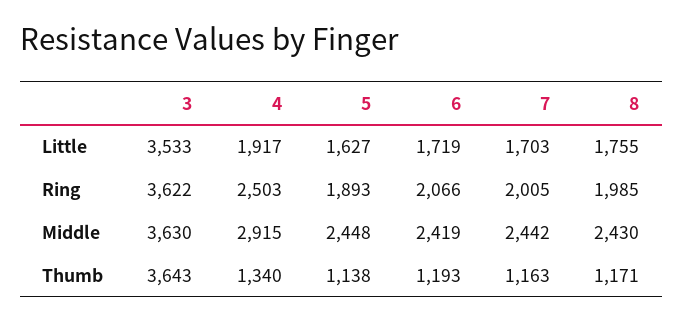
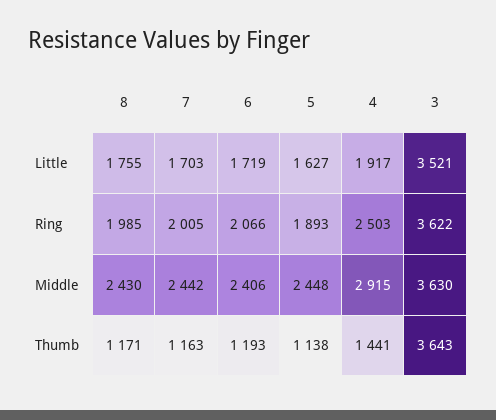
  {
    "3": {
-     "Little": 3533,
+     "Little": 3521,
      "Ring": 3622,
      "Middle": 3630,
      "Thumb": 3643
    },
    "4": {
      "Little": 1917,
      "Ring": 2503,
      "Middle": 2915,
-     "Thumb": 1340
+     "Thumb": 1441
    },
    "5": {
      "Little": 1627,
      "Ring": 1893,
      "Middle": 2448,
      "Thumb": 1138
    },
    "6": {
      "Little": 1719,
      "Ring": 2066,
-     "Middle": 2419,
+     "Middle": 2406,
      "Thumb": 1193
    },
    "7": {
      "Little": 1703,
      "Ring": 2005,
      "Middle": 2442,
      "Thumb": 1163
    },
    "8": {
      "Little": 1755,
      "Ring": 1985,
      "Middle": 2430,
      "Thumb": 1171
    }
  }

